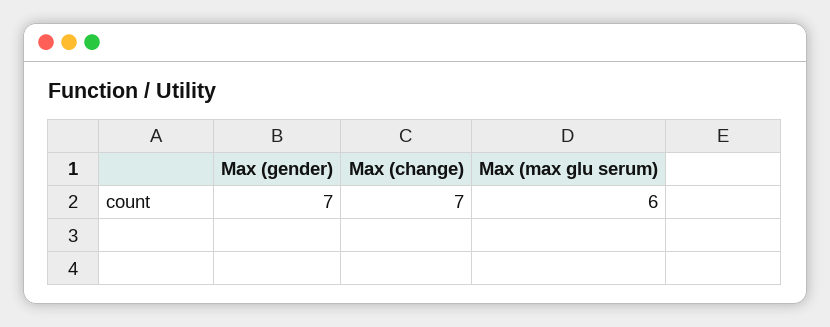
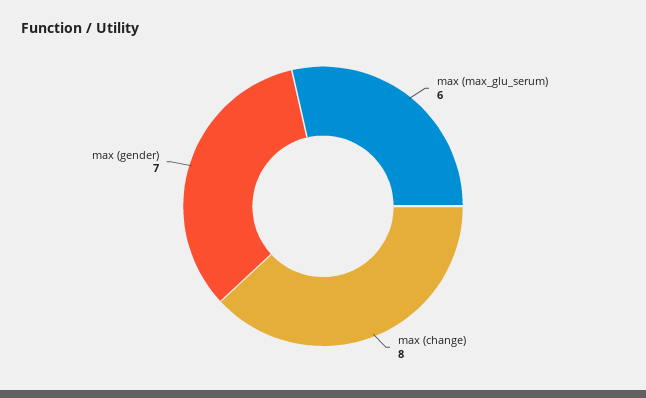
  {
    "Max (gender)": 7,
-   "Max (change)": 7,
+   "Max (change)": 8,
    "Max (max glu serum)": 6
  }

